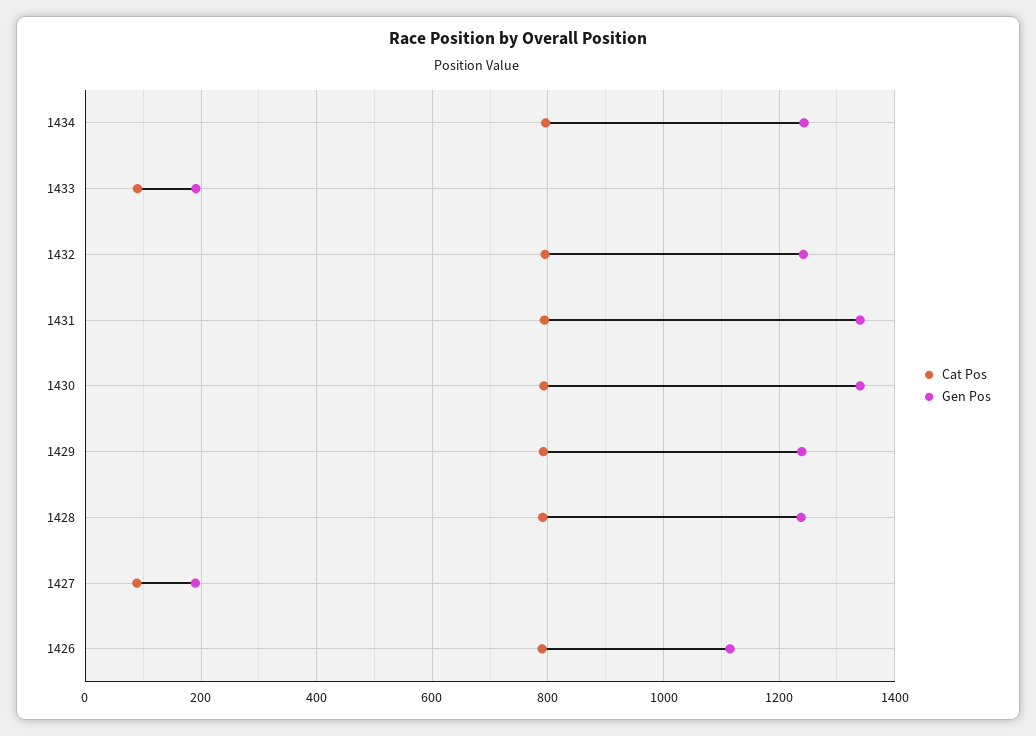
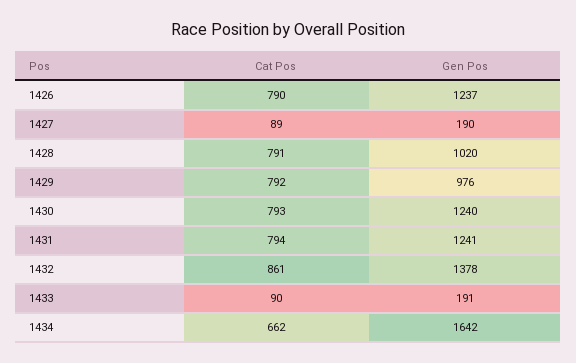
  {
    "Cat Pos": {
-     "1434": 800,
+     "1434": 662,
      "1433": 90,
-     "1432": 800,
+     "1432": 861,
      "1431": 794,
      "1430": 793,
      "1429": 792,
      "1428": 791,
      "1427": 89,
      "1426": 790
    },
    "Gen Pos": {
-     "1434": 1240,
+     "1434": 1642,
      "1433": 191,
-     "1432": 1240,
+     "1432": 1378,
-     "1431": 1340,
+     "1431": 1241,
-     "1430": 1340,
+     "1430": 1240,
-     "1429": 1240,
+     "1429": 976,
-     "1428": 1240,
+     "1428": 1020,
      "1427": 190,
-     "1426": 1120
+     "1426": 1237
    }
  }

